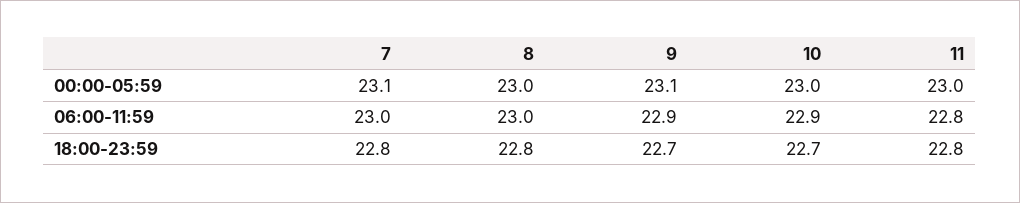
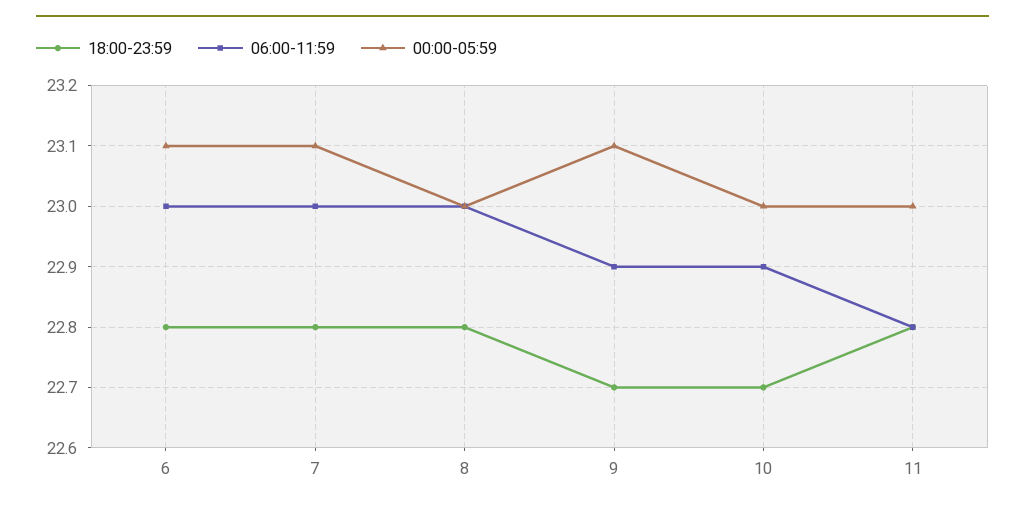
  {
    "00:00-05:59": {
      "7": 23.1,
      "8": 23,
      "9": 23.1,
      "10": 23,
-     "11": 23
+     "11": 23,
+     "6": 23.1
    },
    "06:00-11:59": {
      "7": 23,
      "8": 23,
      "9": 22.9,
      "10": 22.9,
-     "11": 22.8
+     "11": 22.8,
+     "6": 23
    },
    "18:00-23:59": {
      "7": 22.8,
      "8": 22.8,
      "9": 22.7,
      "10": 22.7,
-     "11": 22.8
+     "11": 22.8,
+     "6": 22.8
    }
  }

